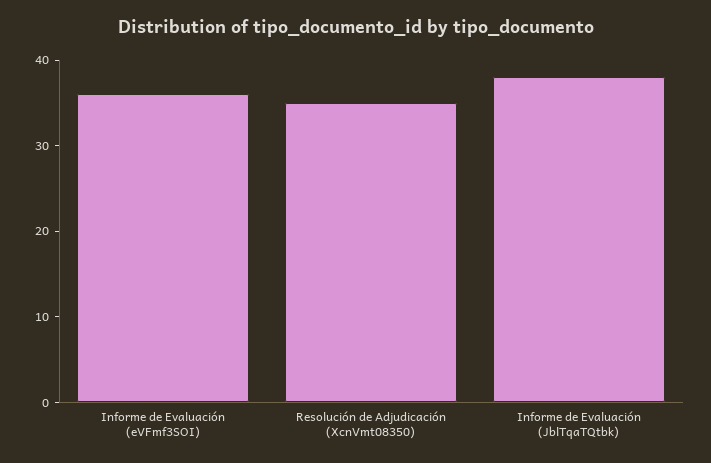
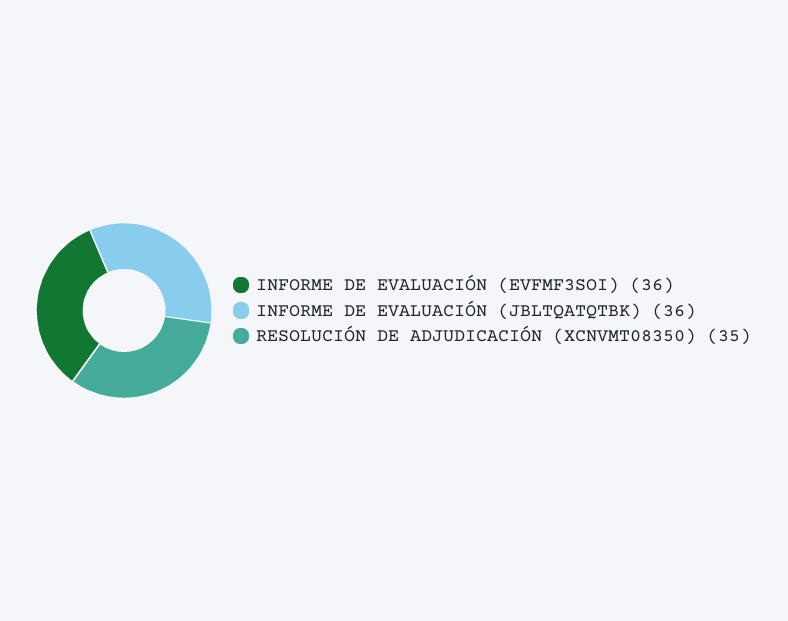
  {
    "Informe de Evaluación (eVFmf3SOI)": 36,
    "Resolución de Adjudicación (XcnVmt08350)": 35,
-   "Informe de Evaluación (JblTqaTQtbk)": 38
+   "Informe de Evaluación (JblTqaTQtbk)": 36
  }

